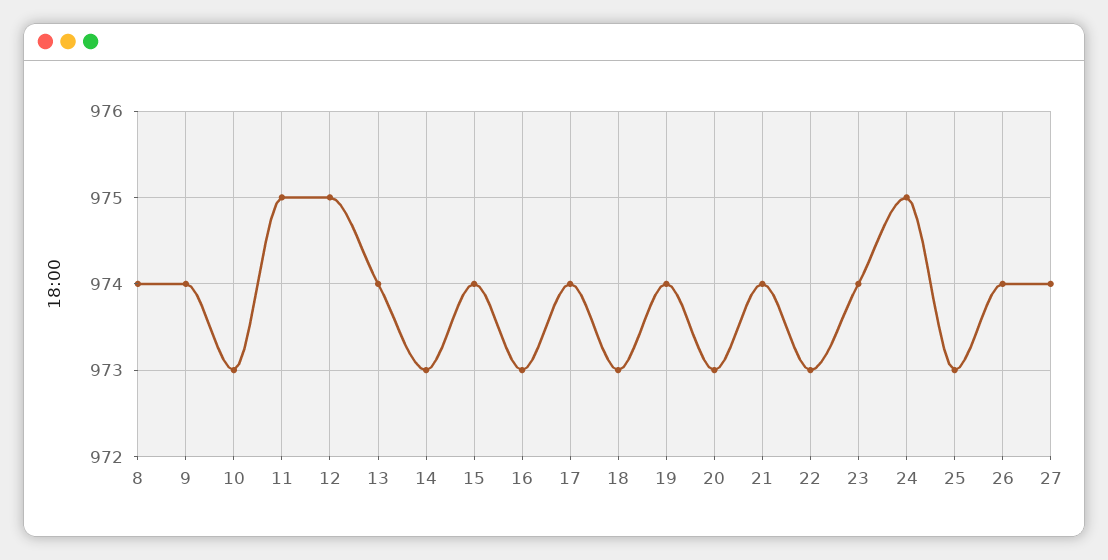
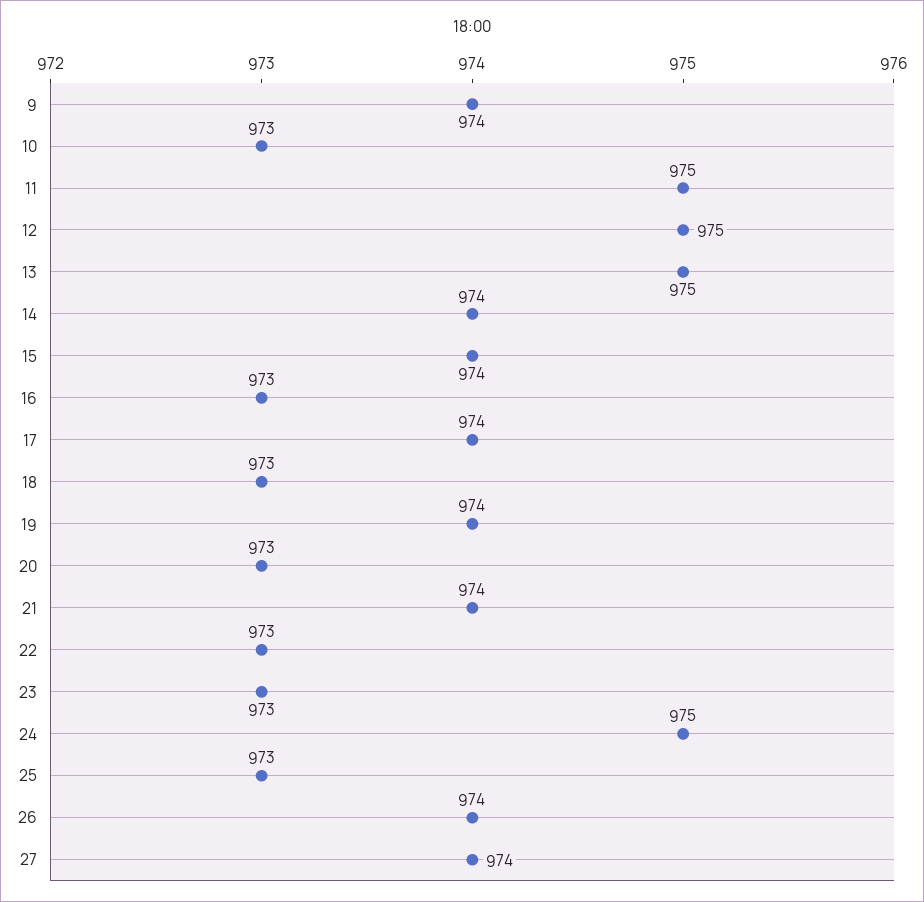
  {
-   "8": 974,
    "9": 974,
    "10": 973,
    "11": 975,
    "12": 975,
-   "13": 974,
+   "13": 975,
-   "14": 973,
+   "14": 974,
    "15": 974,
    "16": 973,
    "17": 974,
    "18": 973,
    "19": 974,
    "20": 973,
    "21": 974,
    "22": 973,
-   "23": 974,
+   "23": 973,
    "24": 975,
    "25": 973,
    "26": 974,
    "27": 974
  }

